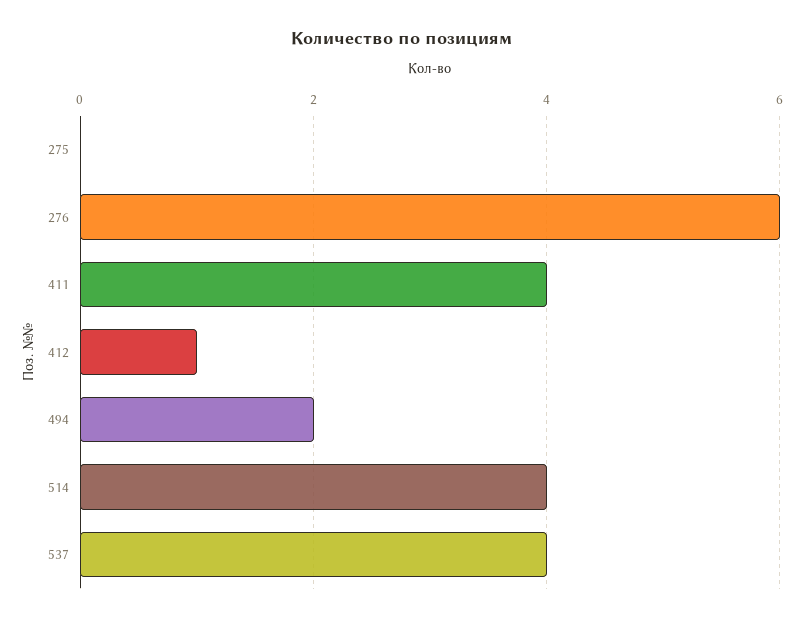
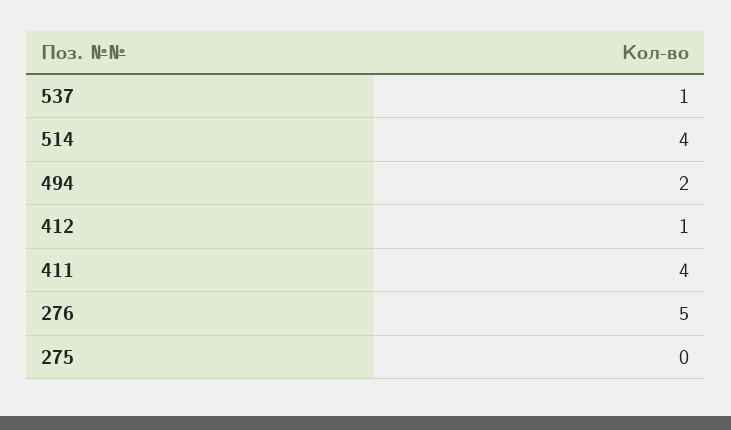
  {
    "275": 0,
-   "276": 6,
+   "276": 5,
    "411": 4,
    "412": 1,
    "494": 2,
    "514": 4,
-   "537": 4
+   "537": 1
  }

